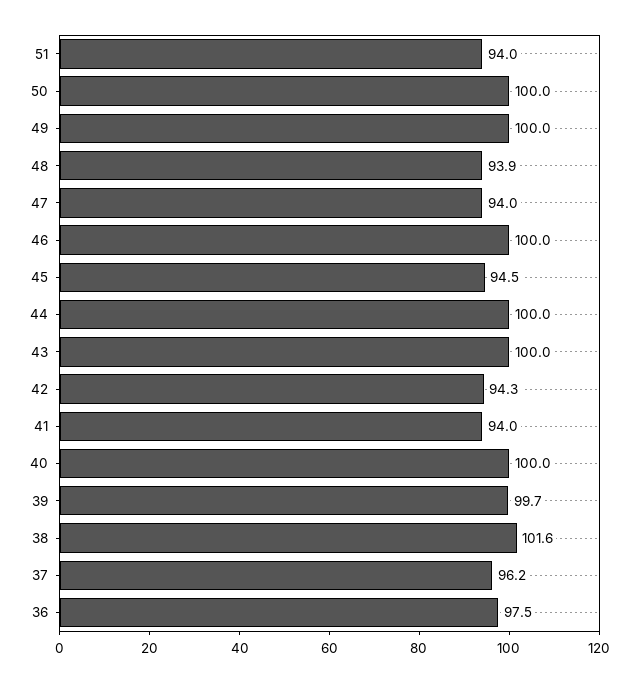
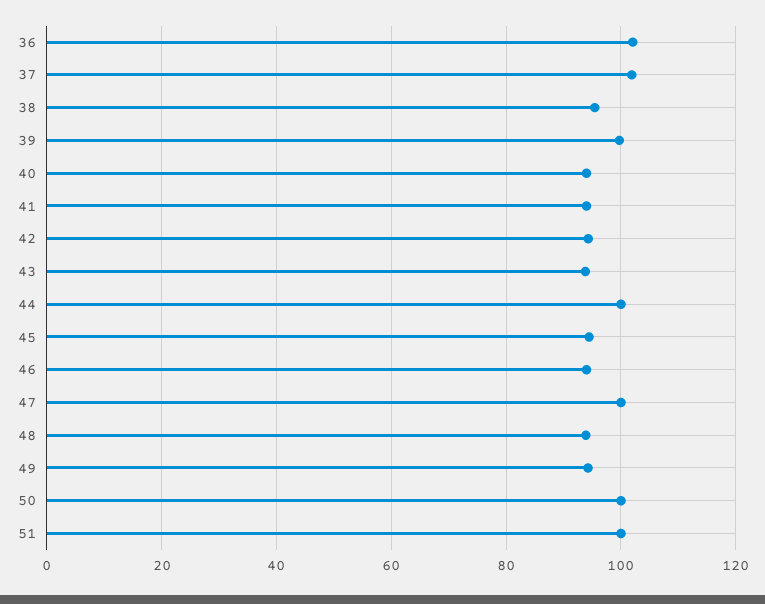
  {
-   "51": 94,
+   "51": 100,
    "50": 100,
-   "49": 100,
+   "49": 94,
    "48": 93.9,
-   "47": 94,
+   "47": 100,
-   "46": 100,
+   "46": 94,
    "45": 94.5,
    "44": 100,
-   "43": 100,
+   "43": 94,
    "42": 94.3,
    "41": 94,
-   "40": 100,
+   "40": 94,
    "39": 99.7,
-   "38": 101.6,
+   "38": 96,
-   "37": 96.2,
+   "37": 102,
-   "36": 97.5
+   "36": 102
  }

